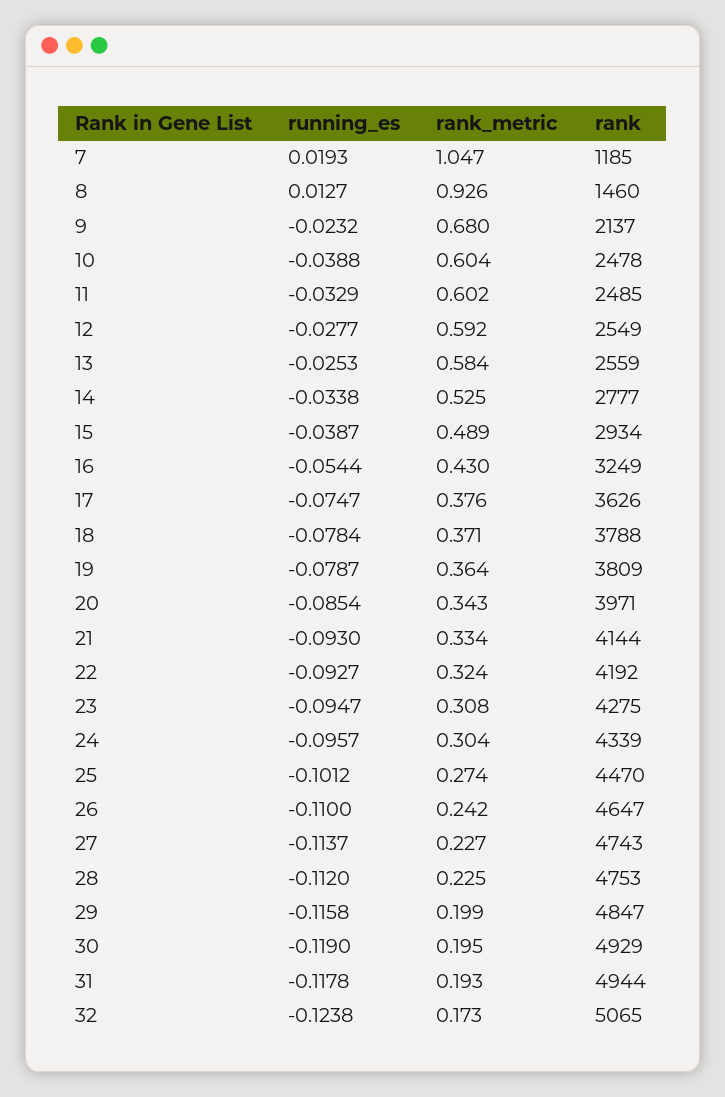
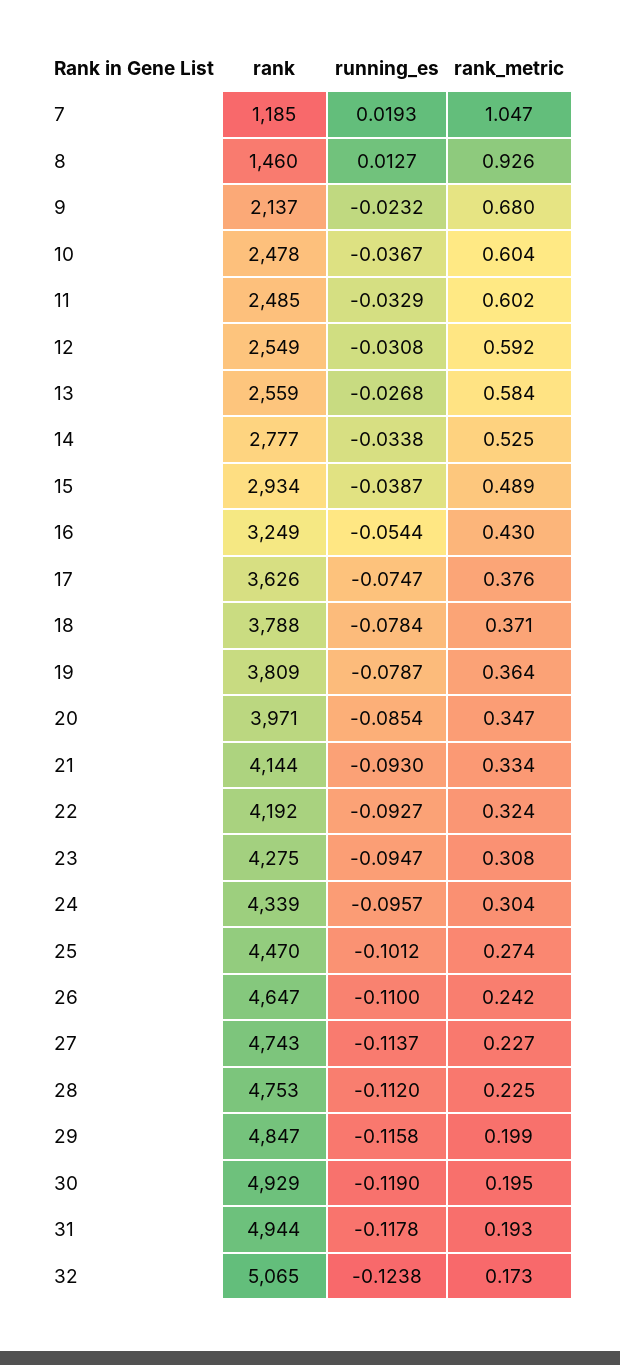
  {
    "running_es": {
      "7": 0.0193,
      "8": 0.0127,
      "9": -0.0232,
-     "10": -0.0388,
+     "10": -0.0367,
      "11": -0.0329,
-     "12": -0.0277,
+     "12": -0.0308,
-     "13": -0.0253,
+     "13": -0.0268,
      "14": -0.0338,
      "15": -0.0387,
      "16": -0.0544,
      "17": -0.0747,
      "18": -0.0784,
      "19": -0.0787,
      "20": -0.0854,
      "21": -0.093,
      "22": -0.0927,
      "23": -0.0947,
      "24": -0.0957,
      "25": -0.1012,
      "26": -0.11,
      "27": -0.1137,
      "28": -0.112,
      "29": -0.1158,
      "30": -0.119,
      "31": -0.1178,
      "32": -0.1238
    },
    "rank_metric": {
      "7": 1.047,
      "8": 0.926,
      "9": 0.68,
      "10": 0.604,
      "11": 0.602,
      "12": 0.592,
      "13": 0.584,
      "14": 0.525,
      "15": 0.489,
      "16": 0.43,
      "17": 0.376,
      "18": 0.371,
      "19": 0.364,
-     "20": 0.343,
+     "20": 0.347,
      "21": 0.334,
      "22": 0.324,
      "23": 0.308,
      "24": 0.304,
      "25": 0.274,
      "26": 0.242,
      "27": 0.227,
      "28": 0.225,
      "29": 0.199,
      "30": 0.195,
      "31": 0.193,
      "32": 0.173
    },
    "rank": {
      "7": 1185,
      "8": 1460,
      "9": 2137,
      "10": 2478,
      "11": 2485,
      "12": 2549,
      "13": 2559,
      "14": 2777,
      "15": 2934,
      "16": 3249,
      "17": 3626,
      "18": 3788,
      "19": 3809,
      "20": 3971,
      "21": 4144,
      "22": 4192,
      "23": 4275,
      "24": 4339,
      "25": 4470,
      "26": 4647,
      "27": 4743,
      "28": 4753,
      "29": 4847,
      "30": 4929,
      "31": 4944,
      "32": 5065
    }
  }

